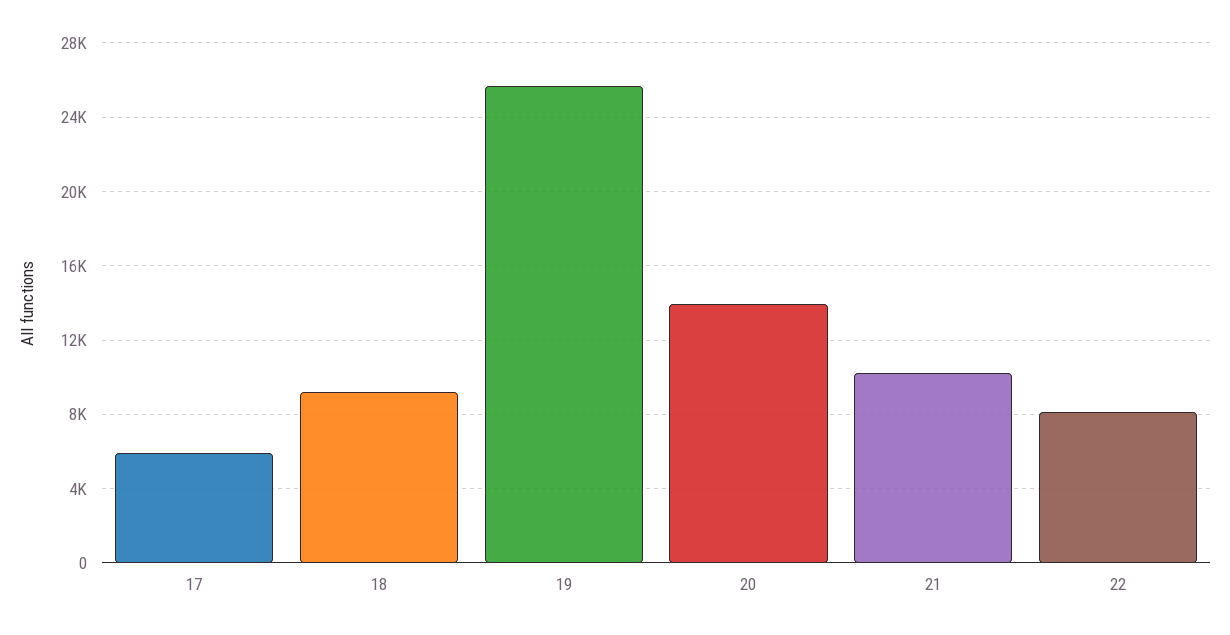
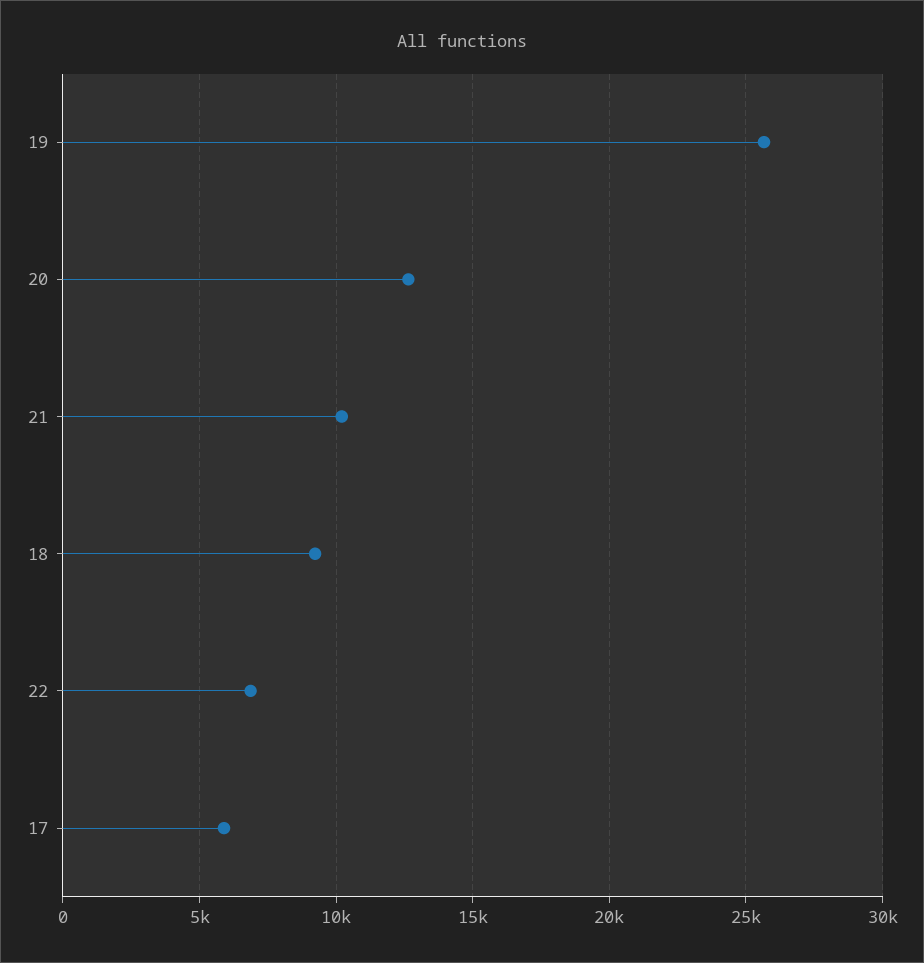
  {
    "17": 6000,
    "18": 9000,
    "19": 25500,
-   "20": 14000,
+   "20": 12500,
    "21": 10000,
-   "22": 8000
+   "22": 7000
  }

